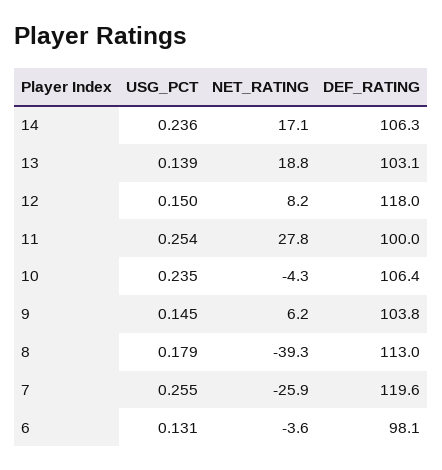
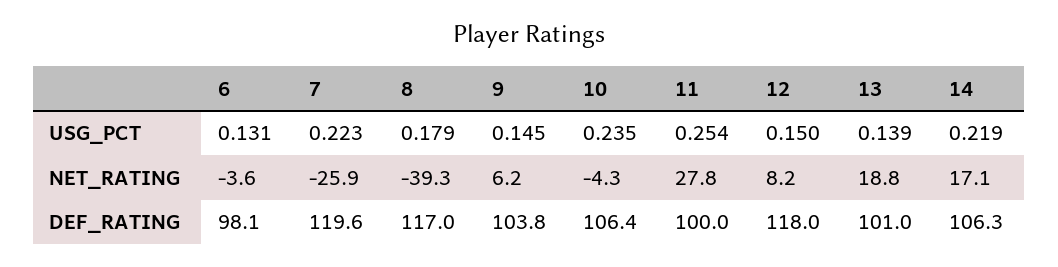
  {
    "USG_PCT": {
-     "14": 0.236,
+     "14": 0.219,
      "13": 0.139,
      "12": 0.15,
      "11": 0.254,
      "10": 0.235,
      "9": 0.145,
      "8": 0.179,
-     "7": 0.255,
+     "7": 0.223,
      "6": 0.131
    },
    "NET_RATING": {
      "14": 17.1,
      "13": 18.8,
      "12": 8.2,
      "11": 27.8,
      "10": -4.3,
      "9": 6.2,
      "8": -39.3,
      "7": -25.9,
      "6": -3.6
    },
    "DEF_RATING": {
      "14": 106.3,
-     "13": 103.1,
+     "13": 101,
      "12": 118,
      "11": 100,
      "10": 106.4,
      "9": 103.8,
-     "8": 113,
+     "8": 117,
      "7": 119.6,
      "6": 98.1
    }
  }

